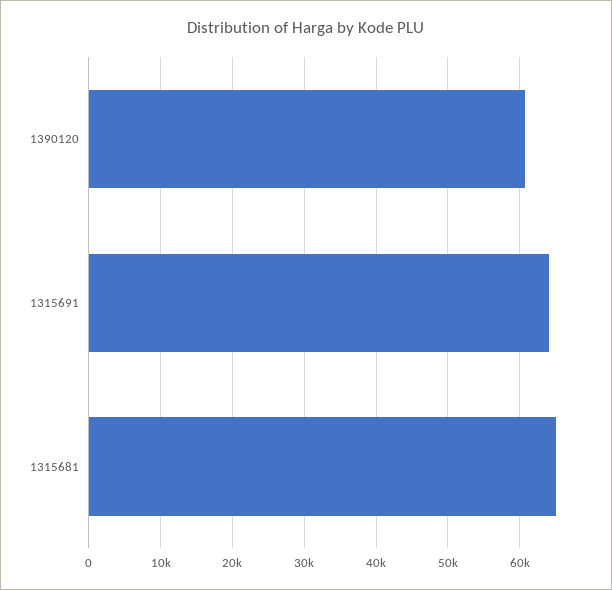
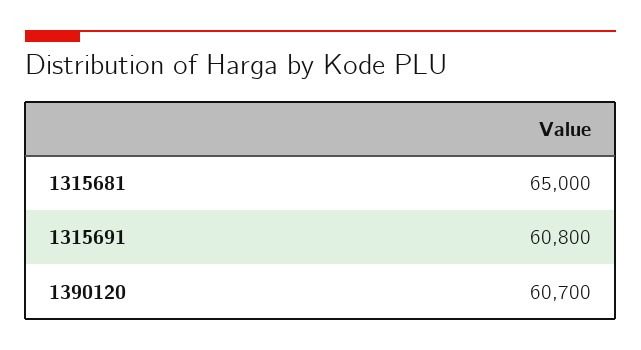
  {
    "1390120": 60700,
-   "1315691": 64000,
+   "1315691": 60800,
    "1315681": 65000
  }

